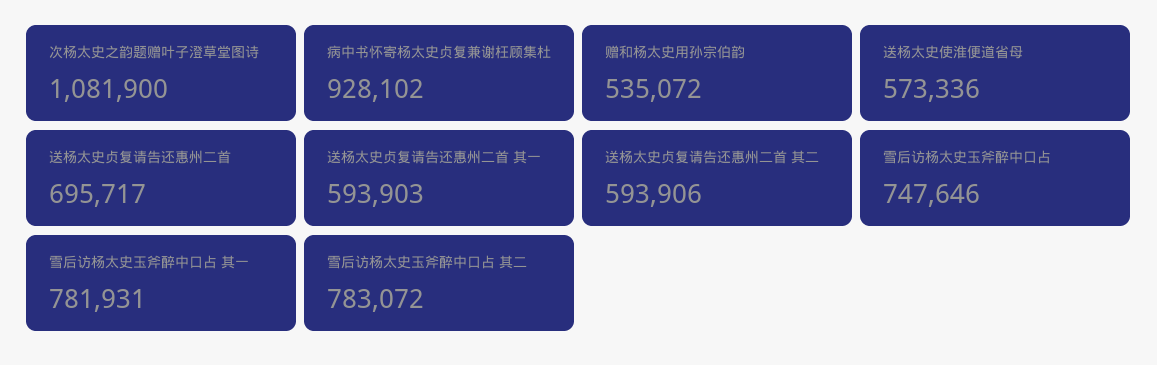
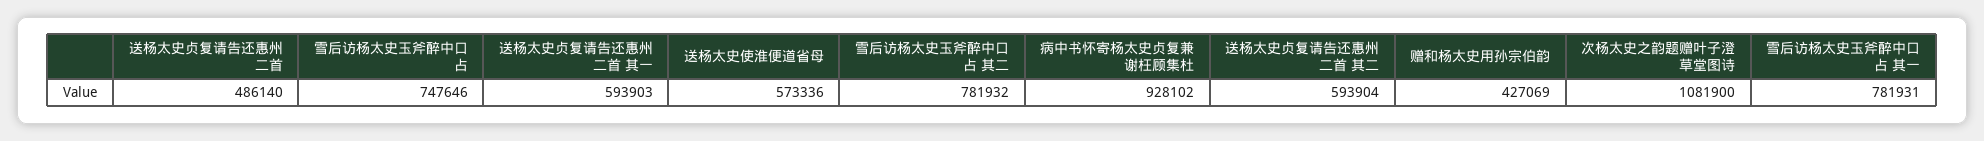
  {
    "次杨太史之韵题赠叶子澄草堂图诗": 1081900,
    "病中书怀寄杨太史贞复兼谢枉顾集杜": 928102,
-   "赠和杨太史用孙宗伯韵": 535072,
+   "赠和杨太史用孙宗伯韵": 427069,
    "送杨太史使淮便道省母": 573336,
-   "送杨太史贞复请告还惠州二首": 695717,
+   "送杨太史贞复请告还惠州二首": 486140,
    "送杨太史贞复请告还惠州二首 其一": 593903,
-   "送杨太史贞复请告还惠州二首 其二": 593906,
+   "送杨太史贞复请告还惠州二首 其二": 593904,
    "雪后访杨太史玉斧醉中口占": 747646,
    "雪后访杨太史玉斧醉中口占 其一": 781931,
-   "雪后访杨太史玉斧醉中口占 其二": 783072
+   "雪后访杨太史玉斧醉中口占 其二": 781932
  }

